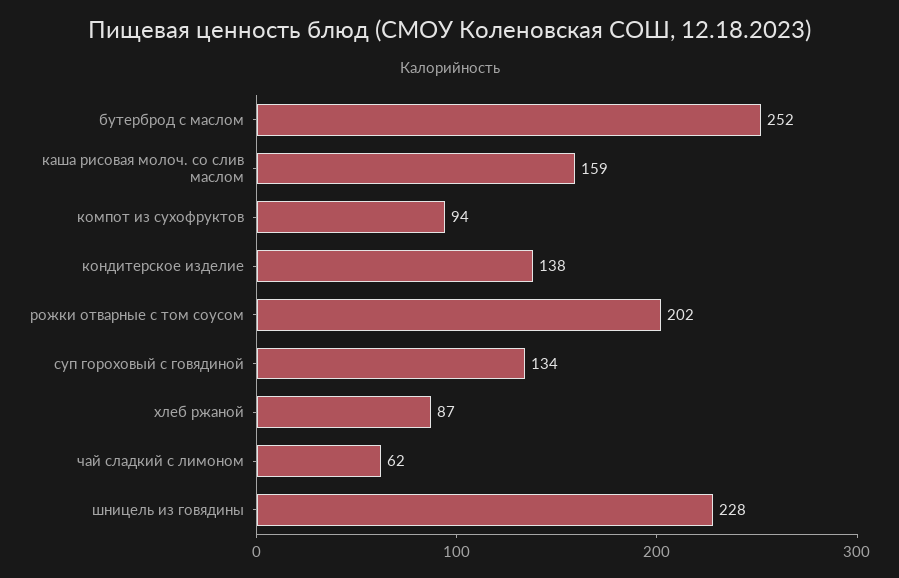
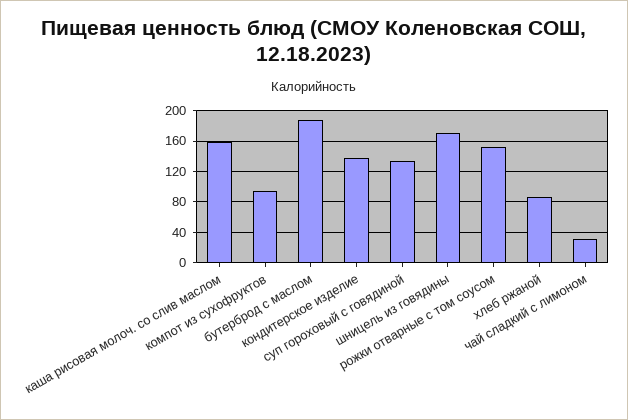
  {
-   "бутерброд с маслом": 252,
+   "бутерброд с маслом": 190,
    "каша рисовая молоч. со слив маслом": 159,
    "компот из сухофруктов": 94,
    "кондитерское изделие": 138,
-   "рожки отварные с том соусом": 202,
+   "рожки отварные с том соусом": 150,
    "суп гороховый с говядиной": 134,
    "хлеб ржаной": 87,
-   "чай сладкий с лимоном": 62,
+   "чай сладкий с лимоном": 30,
-   "шницель из говядины": 228
+   "шницель из говядины": 170
  }

